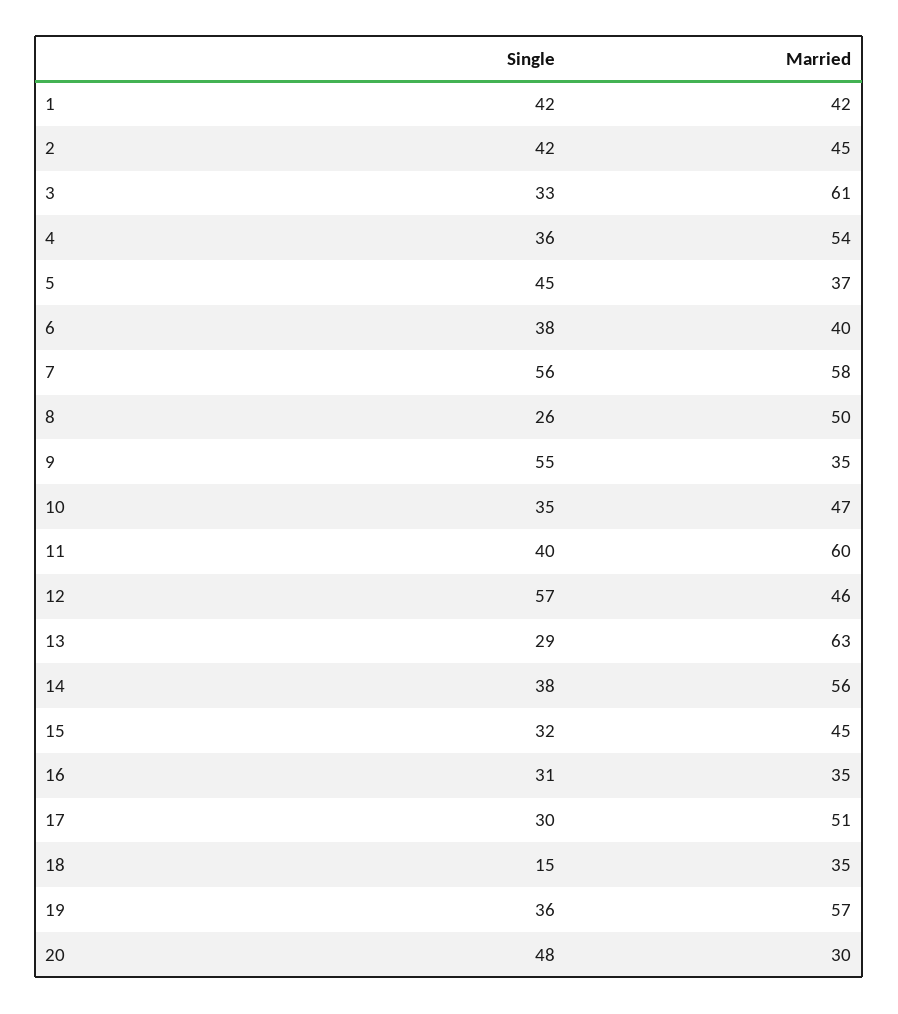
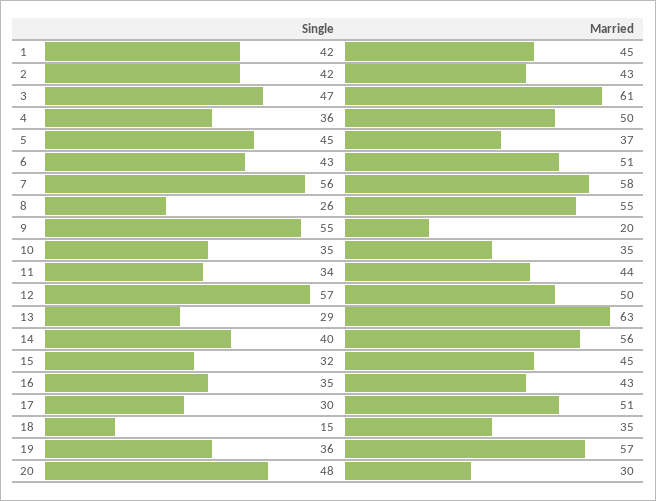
  {
    "Single": {
      "1": 42,
      "2": 42,
-     "3": 33,
+     "3": 47,
      "4": 36,
      "5": 45,
-     "6": 38,
+     "6": 43,
      "7": 56,
      "8": 26,
      "9": 55,
      "10": 35,
-     "11": 40,
+     "11": 34,
      "12": 57,
      "13": 29,
-     "14": 38,
+     "14": 40,
      "15": 32,
-     "16": 31,
+     "16": 35,
      "17": 30,
      "18": 15,
      "19": 36,
      "20": 48
    },
    "Married": {
-     "1": 42,
+     "1": 45,
-     "2": 45,
+     "2": 43,
      "3": 61,
-     "4": 54,
+     "4": 50,
      "5": 37,
-     "6": 40,
+     "6": 51,
      "7": 58,
-     "8": 50,
+     "8": 55,
-     "9": 35,
+     "9": 20,
-     "10": 47,
+     "10": 35,
-     "11": 60,
+     "11": 44,
-     "12": 46,
+     "12": 50,
      "13": 63,
      "14": 56,
      "15": 45,
-     "16": 35,
+     "16": 43,
      "17": 51,
      "18": 35,
      "19": 57,
      "20": 30
    }
  }

